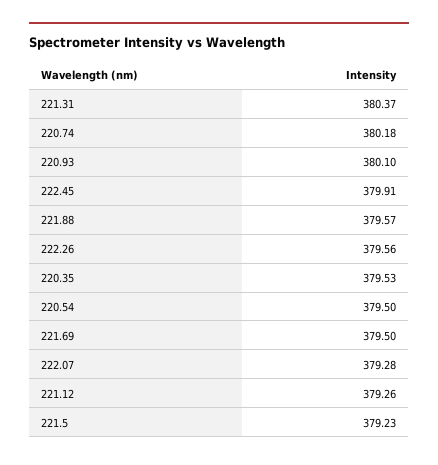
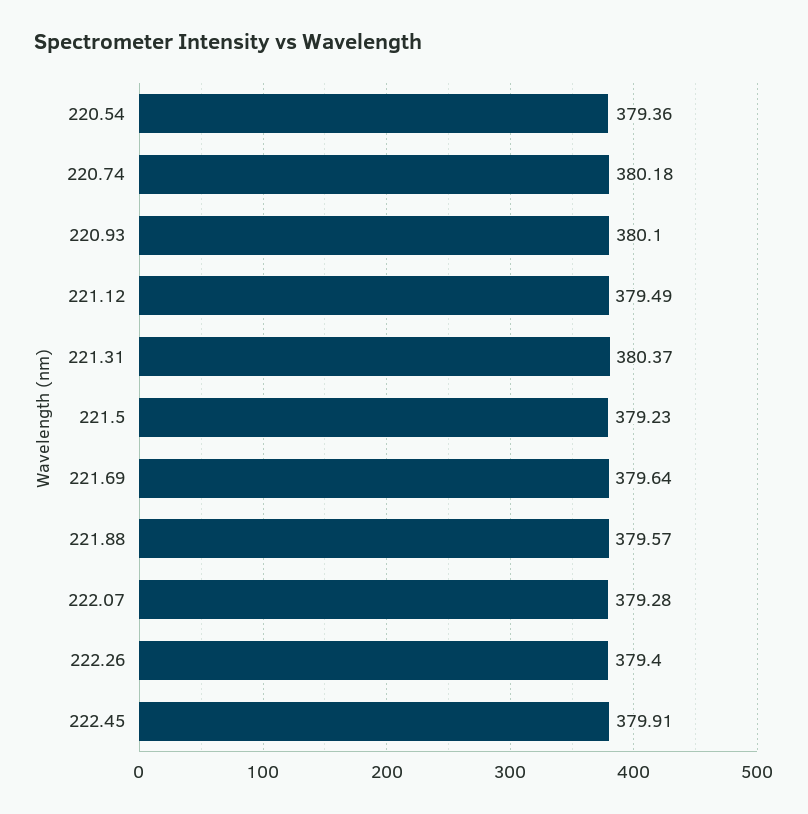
  {
    "221.31": 380.37,
    "220.74": 380.18,
    "220.93": 380.1,
    "222.45": 379.91,
    "221.88": 379.57,
-   "222.26": 379.56,
+   "222.26": 379.4,
-   "220.35": 379.53,
-   "220.54": 379.5,
+   "220.54": 379.36,
-   "221.69": 379.5,
+   "221.69": 379.64,
    "222.07": 379.28,
-   "221.12": 379.26,
+   "221.12": 379.49,
    "221.5": 379.23
  }

